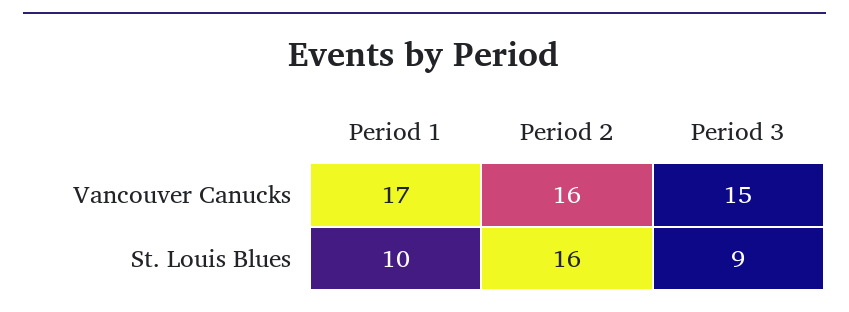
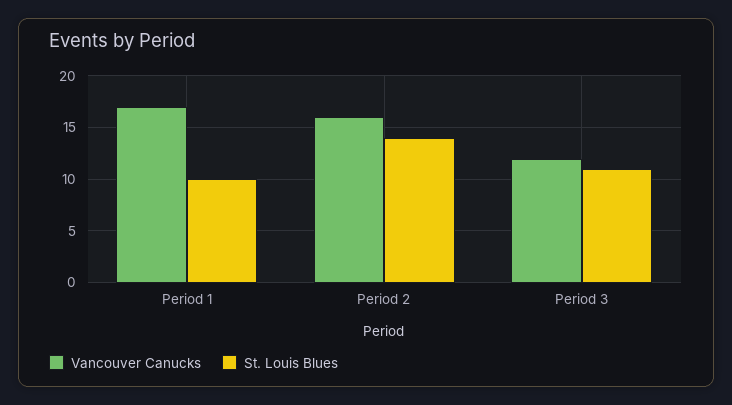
  {
    "Vancouver Canucks": {
      "Period 1": 17,
      "Period 2": 16,
-     "Period 3": 15
+     "Period 3": 12
    },
    "St. Louis Blues": {
      "Period 1": 10,
-     "Period 2": 16,
+     "Period 2": 14,
-     "Period 3": 9
+     "Period 3": 11
    }
  }

